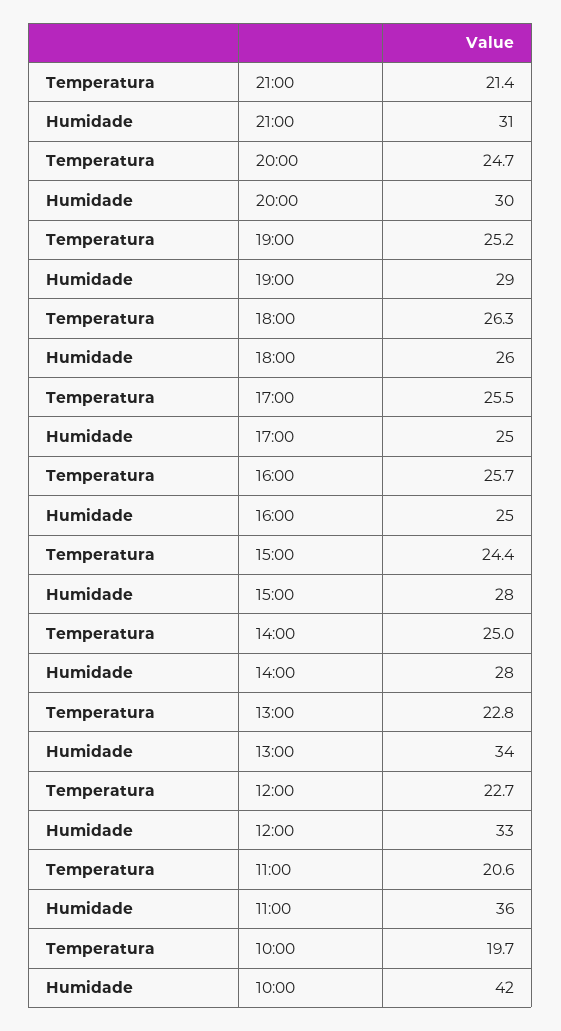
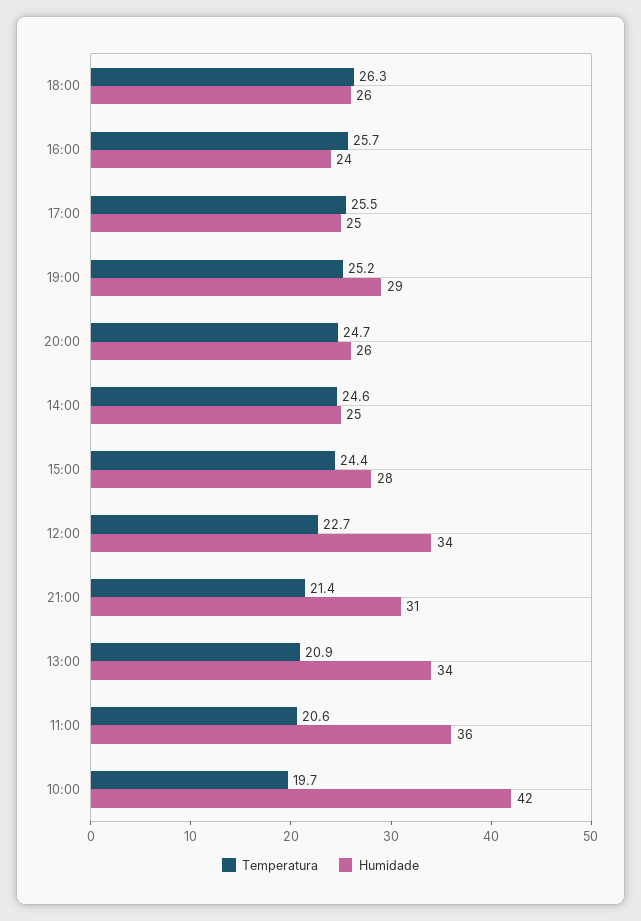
  {
    "Temperatura": {
      "21:00": 21.4,
      "20:00": 24.7,
      "19:00": 25.2,
      "18:00": 26.3,
      "17:00": 25.5,
      "16:00": 25.7,
      "15:00": 24.4,
-     "14:00": 25,
+     "14:00": 24.6,
-     "13:00": 22.8,
+     "13:00": 20.9,
      "12:00": 22.7,
      "11:00": 20.6,
      "10:00": 19.7
    },
    "Humidade": {
      "21:00": 31,
-     "20:00": 30,
+     "20:00": 26,
      "19:00": 29,
      "18:00": 26,
      "17:00": 25,
-     "16:00": 25,
+     "16:00": 24,
      "15:00": 28,
-     "14:00": 28,
+     "14:00": 25,
      "13:00": 34,
-     "12:00": 33,
+     "12:00": 34,
      "11:00": 36,
      "10:00": 42
    }
  }

